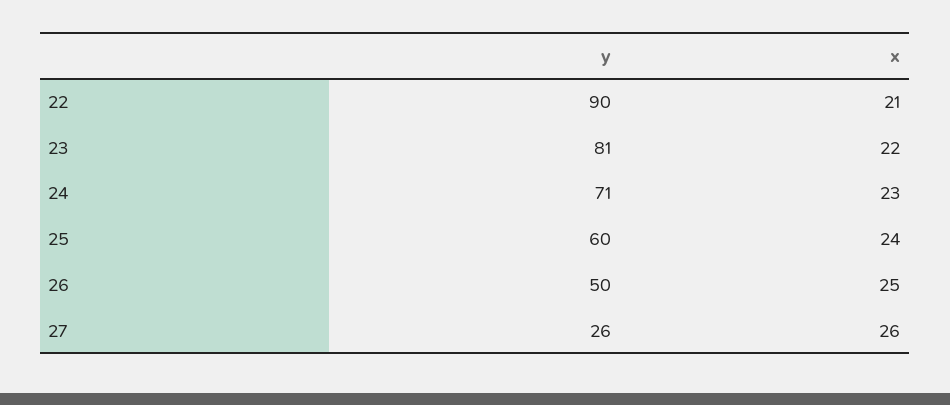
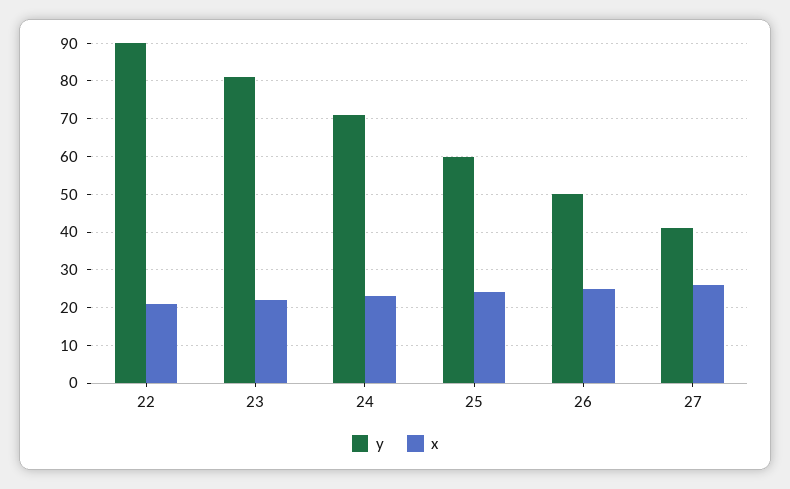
  {
    "y": {
      "22": 90,
      "23": 81,
      "24": 71,
      "25": 60,
      "26": 50,
-     "27": 26
+     "27": 40
    },
    "x": {
      "22": 21,
      "23": 22,
      "24": 23,
      "25": 24,
      "26": 25,
      "27": 26
    }
  }

